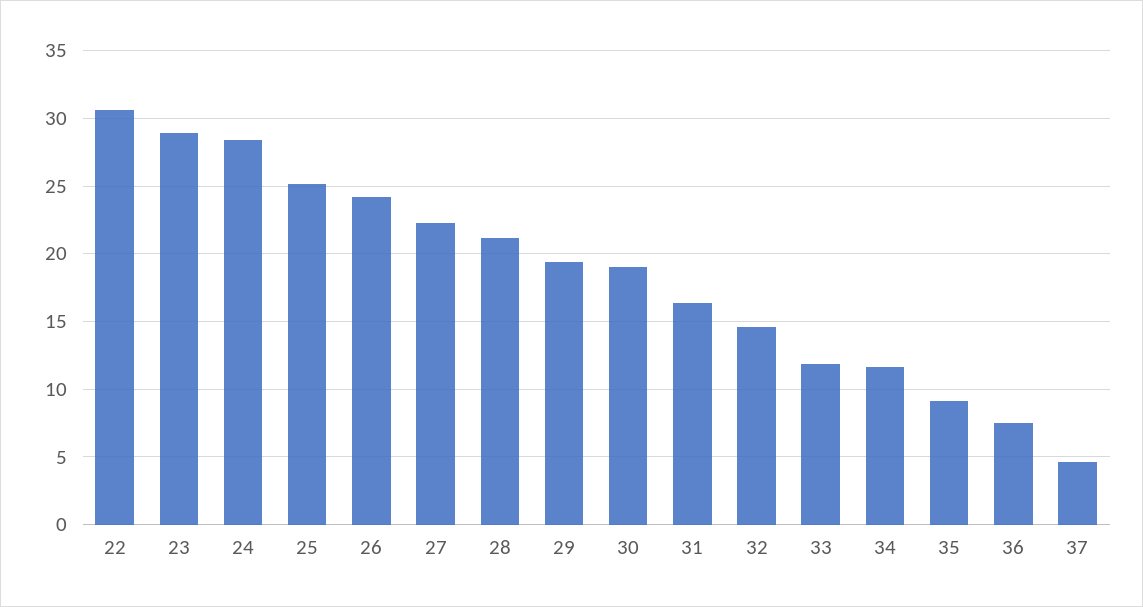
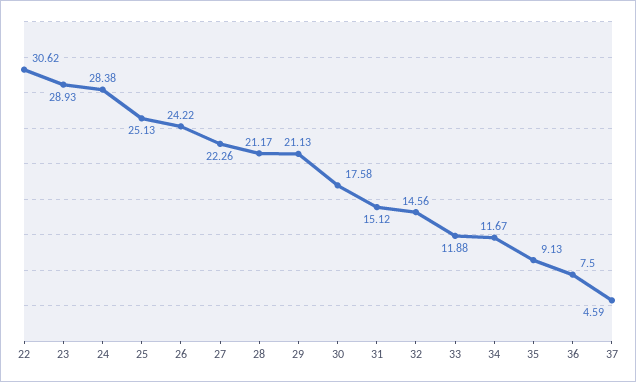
  {
    "22": 30.62,
    "23": 28.93,
    "24": 28.38,
    "25": 25.13,
    "26": 24.22,
    "27": 22.26,
    "28": 21.17,
-   "29": 19.5,
+   "29": 21.13,
-   "30": 19,
+   "30": 17.58,
-   "31": 16.5,
+   "31": 15.12,
    "32": 14.56,
    "33": 11.88,
    "34": 11.67,
    "35": 9.13,
    "36": 7.5,
    "37": 4.59
  }

